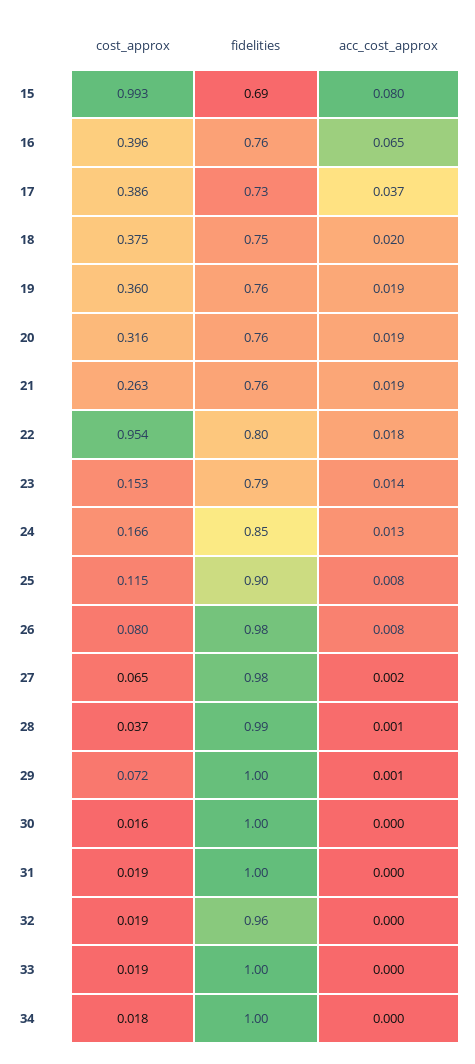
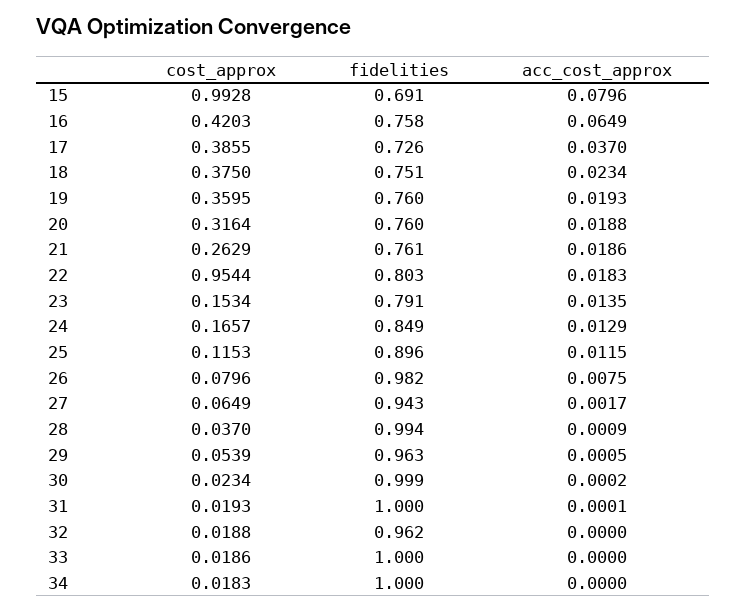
  {
    "cost_approx": {
      "15": 0.9928,
-     "16": 0.396,
+     "16": 0.4203,
      "17": 0.3855,
      "18": 0.375,
      "19": 0.3595,
      "20": 0.3164,
      "21": 0.2629,
      "22": 0.9544,
      "23": 0.1534,
      "24": 0.1657,
      "25": 0.1153,
      "26": 0.0796,
      "27": 0.0649,
      "28": 0.037,
-     "29": 0.072,
+     "29": 0.0539,
-     "30": 0.016,
+     "30": 0.0234,
      "31": 0.0193,
      "32": 0.0188,
      "33": 0.0186,
      "34": 0.0183
    },
    "fidelities": {
      "15": 0.691,
      "16": 0.758,
      "17": 0.726,
      "18": 0.751,
      "19": 0.76,
      "20": 0.76,
      "21": 0.761,
      "22": 0.803,
      "23": 0.791,
      "24": 0.849,
      "25": 0.896,
      "26": 0.982,
-     "27": 0.98,
+     "27": 0.943,
      "28": 0.994,
-     "29": 1,
+     "29": 0.963,
      "30": 0.999,
      "31": 1,
      "32": 0.962,
      "33": 1,
      "34": 1
    },
    "acc_cost_approx": {
      "15": 0.0796,
      "16": 0.0649,
      "17": 0.037,
-     "18": 0.02,
+     "18": 0.0234,
      "19": 0.0193,
      "20": 0.0188,
      "21": 0.0186,
      "22": 0.0183,
      "23": 0.0135,
      "24": 0.0129,
-     "25": 0.008,
+     "25": 0.0115,
      "26": 0.0075,
      "27": 0.0017,
      "28": 0.0009,
      "29": 0.0005,
      "30": 0.0002,
      "31": 0.0001,
      "32": 0,
      "33": 0,
      "34": 0
    }
  }

